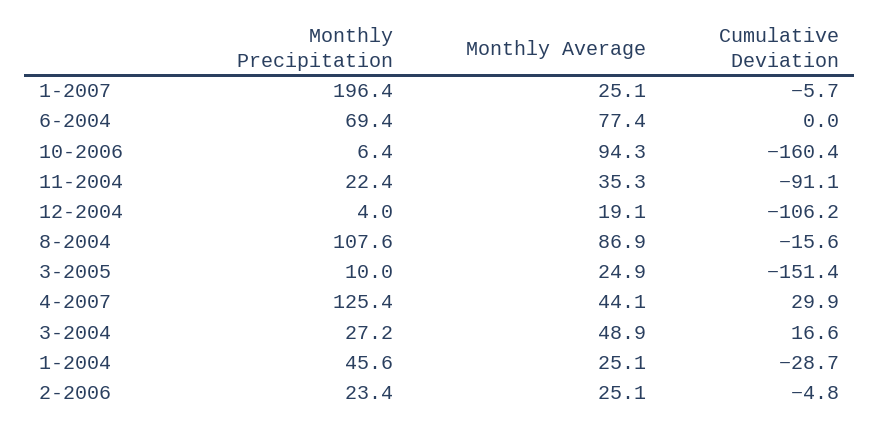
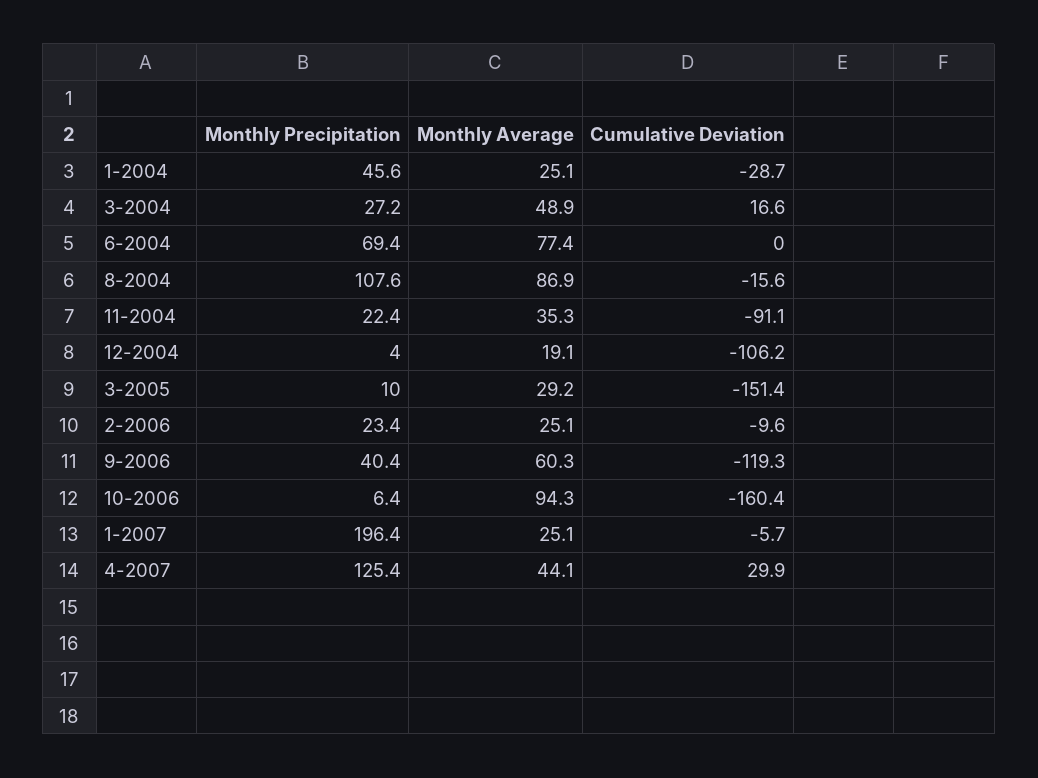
  {
    "Monthly Precipitation": {
      "1-2007": 196.4,
      "6-2004": 69.4,
      "10-2006": 6.4,
      "11-2004": 22.4,
      "12-2004": 4,
      "8-2004": 107.6,
      "3-2005": 10,
      "4-2007": 125.4,
      "3-2004": 27.2,
      "1-2004": 45.6,
-     "2-2006": 23.4
+     "2-2006": 23.4,
+     "9-2006": 40.4
    },
    "Monthly Average": {
      "1-2007": 25.1,
      "6-2004": 77.4,
      "10-2006": 94.3,
      "11-2004": 35.3,
      "12-2004": 19.1,
      "8-2004": 86.9,
-     "3-2005": 24.9,
+     "3-2005": 29.2,
      "4-2007": 44.1,
      "3-2004": 48.9,
      "1-2004": 25.1,
-     "2-2006": 25.1
+     "2-2006": 25.1,
+     "9-2006": 60.3
    },
    "Cumulative Deviation": {
      "1-2007": -5.7,
      "6-2004": 0,
      "10-2006": -160.4,
      "11-2004": -91.1,
      "12-2004": -106.2,
      "8-2004": -15.6,
      "3-2005": -151.4,
      "4-2007": 29.9,
      "3-2004": 16.6,
      "1-2004": -28.7,
-     "2-2006": -4.8
+     "2-2006": -9.6,
+     "9-2006": -119.3
    }
  }

